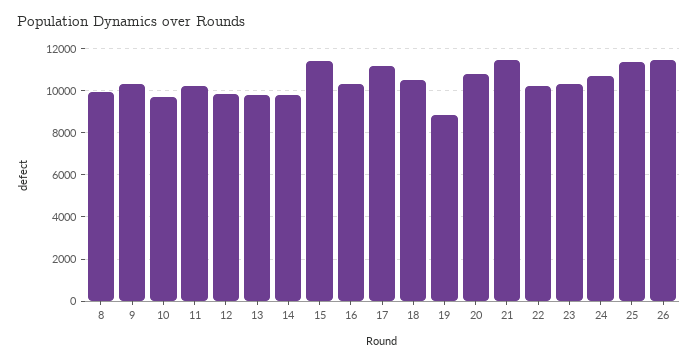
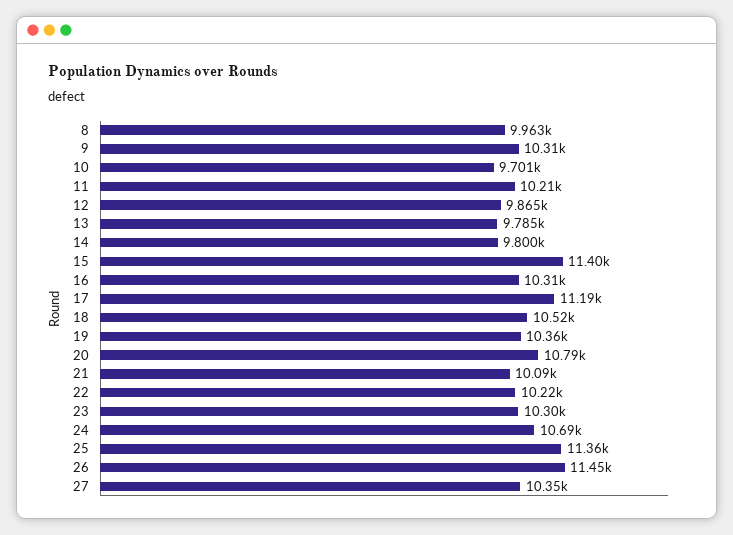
  {
    "8": 9963,
    "9": 10310,
    "10": 9701,
    "11": 10210,
    "12": 9865,
    "13": 9785,
    "14": 9800,
    "15": 11400,
    "16": 10310,
    "17": 11190,
    "18": 10520,
-   "19": 9000,
+   "19": 10360,
    "20": 10790,
-   "21": 11500,
+   "21": 10090,
    "22": 10220,
    "23": 10300,
    "24": 10690,
    "25": 11360,
-   "26": 11450
+   "26": 11450,
+   "27": 10350
  }

